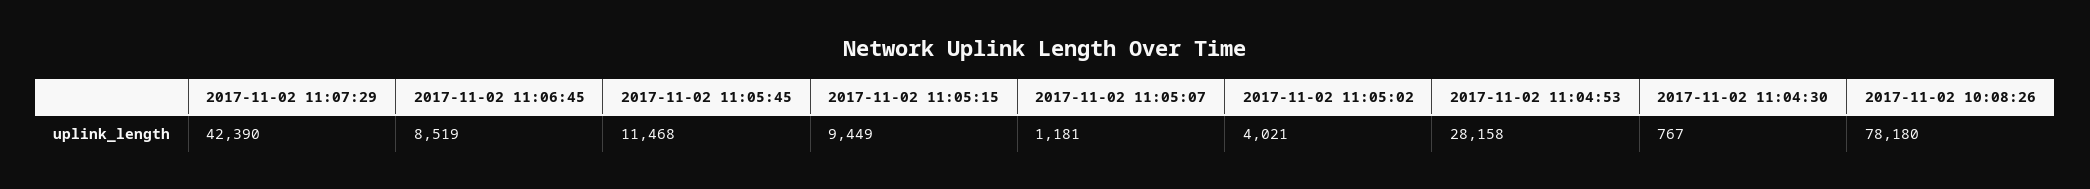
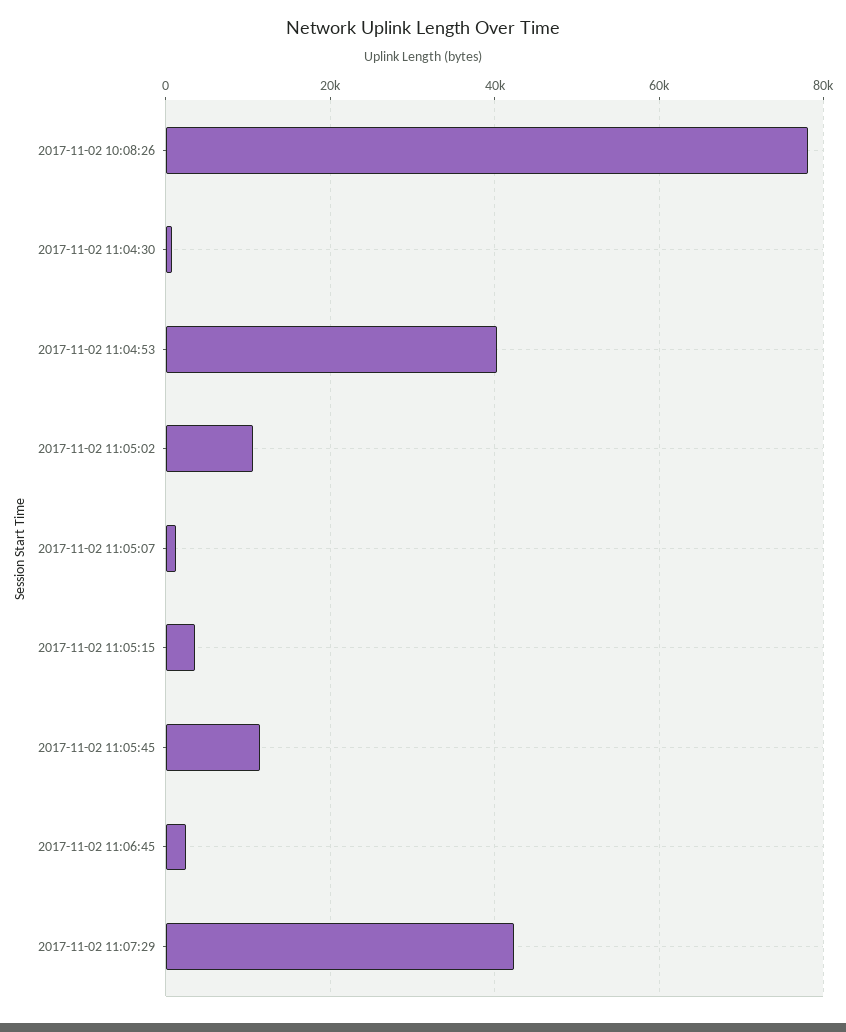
  {
    "2017-11-02 11:07:29": 42390,
-   "2017-11-02 11:06:45": 8519,
+   "2017-11-02 11:06:45": 2000,
    "2017-11-02 11:05:45": 11468,
-   "2017-11-02 11:05:15": 9449,
+   "2017-11-02 11:05:15": 4000,
    "2017-11-02 11:05:07": 1181,
-   "2017-11-02 11:05:02": 4021,
+   "2017-11-02 11:05:02": 10000,
-   "2017-11-02 11:04:53": 28158,
+   "2017-11-02 11:04:53": 40000,
    "2017-11-02 11:04:30": 767,
    "2017-11-02 10:08:26": 78180
  }

